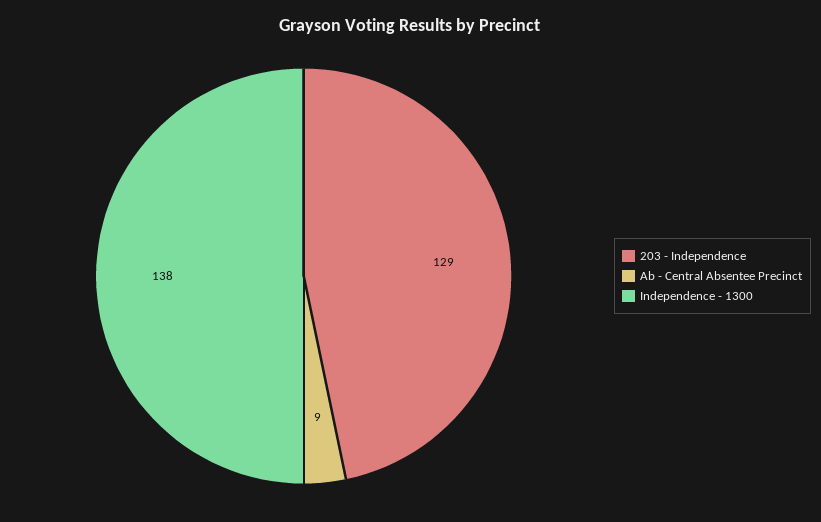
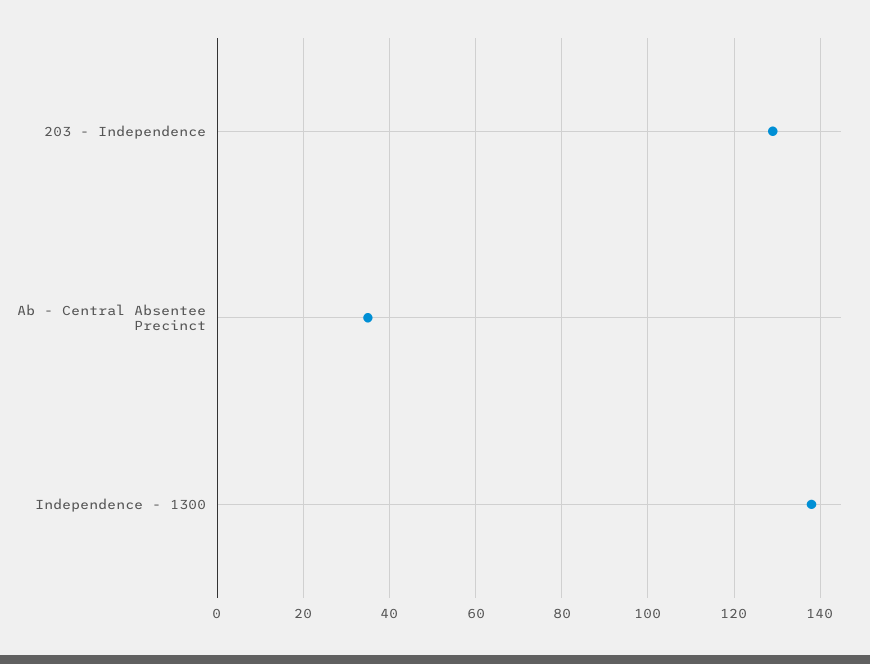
  {
    "203 - Independence": 129,
-   "Ab - Central Absentee Precinct": 9,
+   "Ab - Central Absentee Precinct": 35,
    "Independence - 1300": 138
  }

